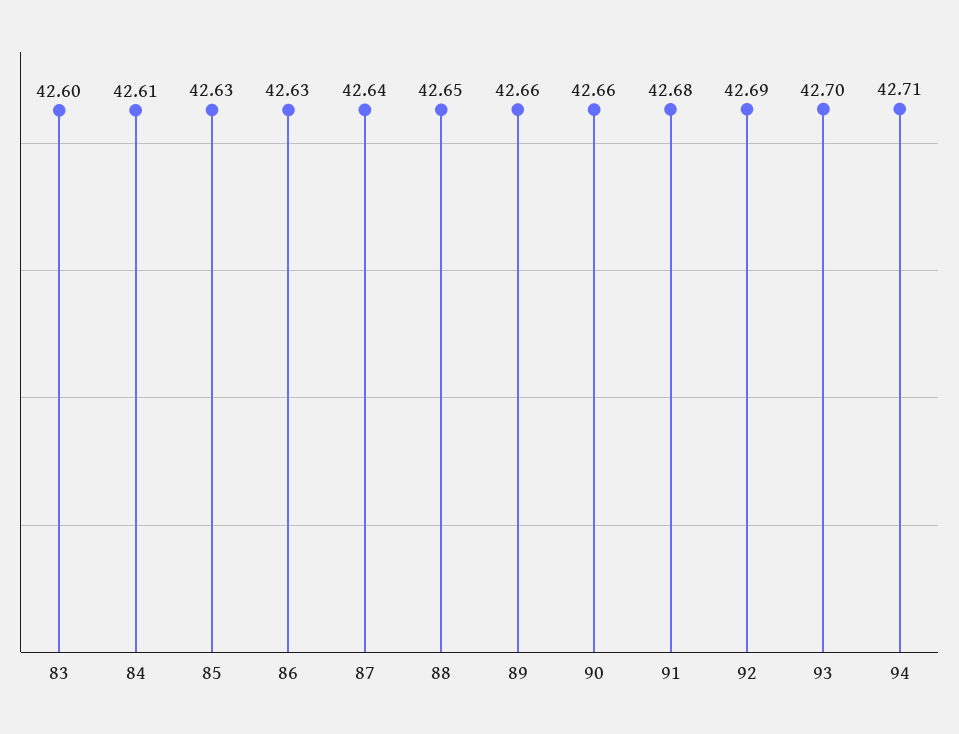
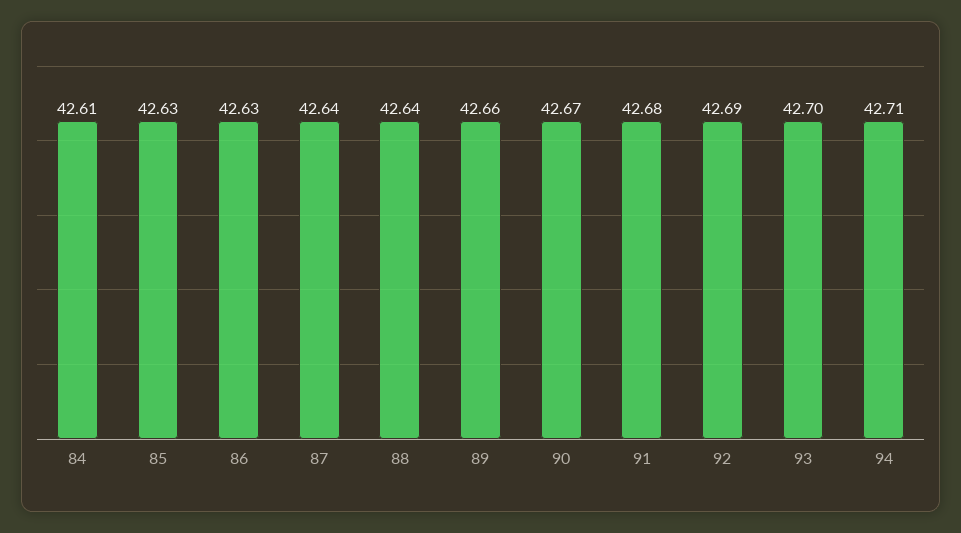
  {
-   "83": 42.6,
    "84": 42.61,
    "85": 42.63,
    "86": 42.63,
    "87": 42.64,
-   "88": 42.65,
+   "88": 42.64,
    "89": 42.66,
-   "90": 42.66,
+   "90": 42.67,
    "91": 42.68,
    "92": 42.69,
    "93": 42.7,
    "94": 42.71
  }

